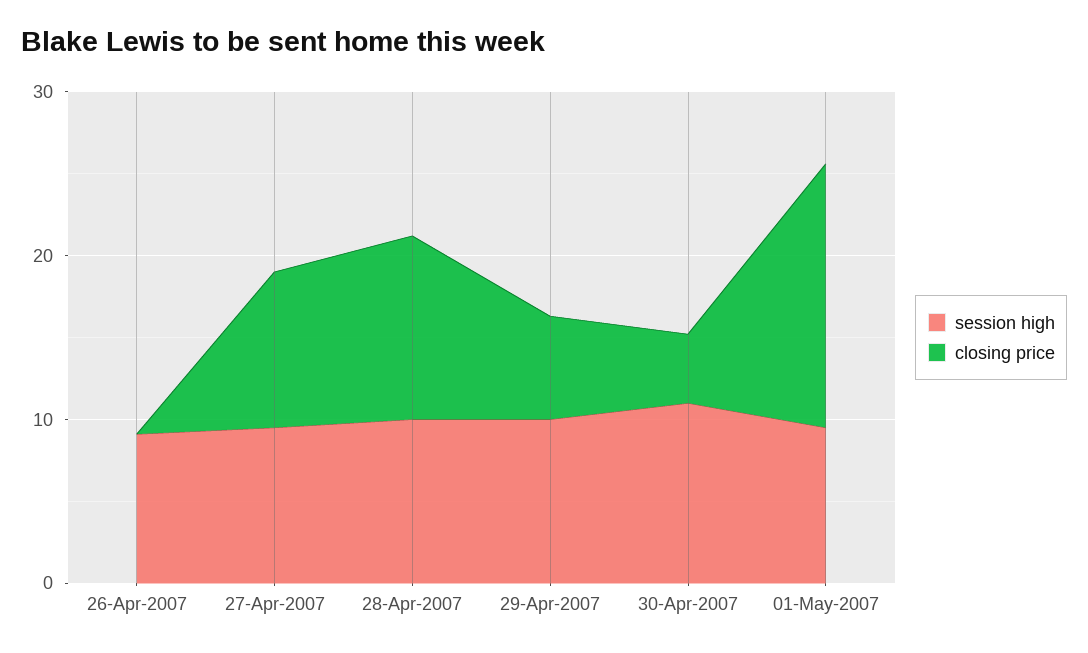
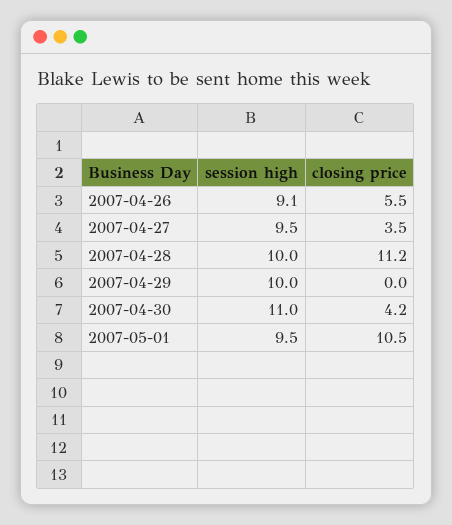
  {
    "session high": {
      "26-Apr-2007": 9.1,
      "27-Apr-2007": 9.5,
      "28-Apr-2007": 10,
      "29-Apr-2007": 10,
      "30-Apr-2007": 11,
      "01-May-2007": 9.5
    },
    "closing price": {
-     "26-Apr-2007": 0,
+     "26-Apr-2007": 5.5,
-     "27-Apr-2007": 10,
+     "27-Apr-2007": 3.5,
      "28-Apr-2007": 11.2,
-     "29-Apr-2007": 6,
+     "29-Apr-2007": 0,
      "30-Apr-2007": 4.2,
-     "01-May-2007": 16
+     "01-May-2007": 10.5
    }
  }

